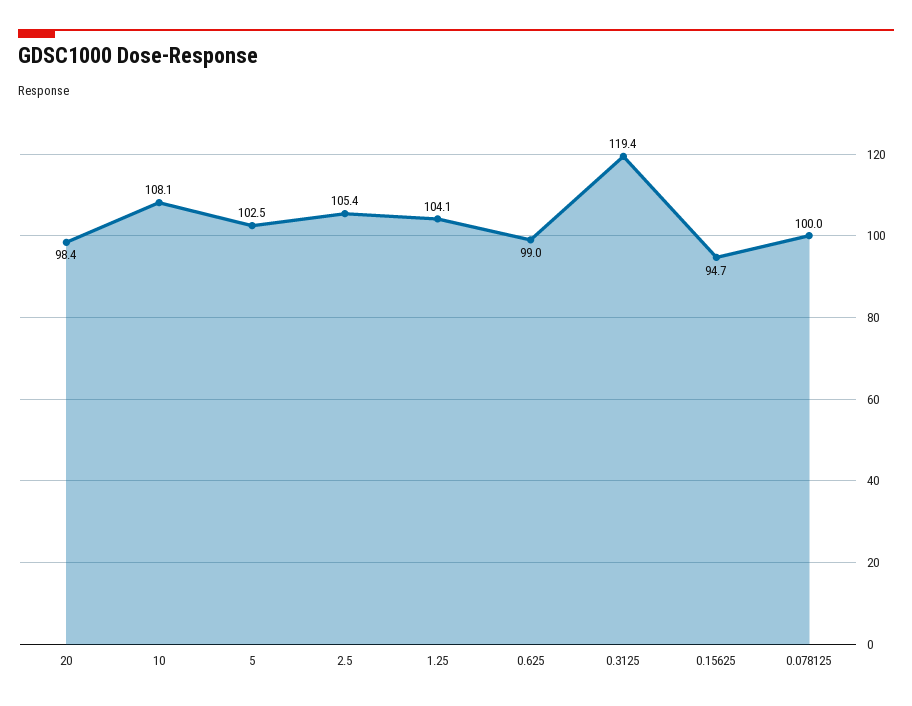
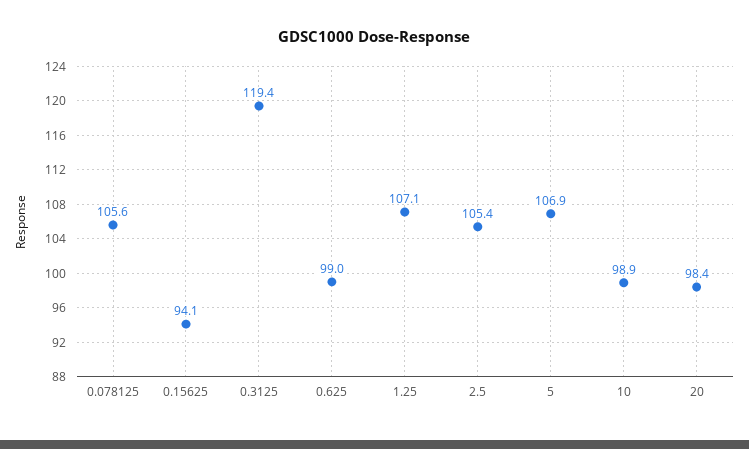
  {
    "20": 98.4,
-   "10": 108.1,
+   "10": 98.9,
-   "5": 102.5,
+   "5": 106.9,
    "2.5": 105.4,
-   "1.25": 104.1,
+   "1.25": 107.1,
    "0.625": 99,
    "0.3125": 119.4,
-   "0.15625": 94.7,
+   "0.15625": 94.1,
-   "0.078125": 100
+   "0.078125": 105.6
  }

